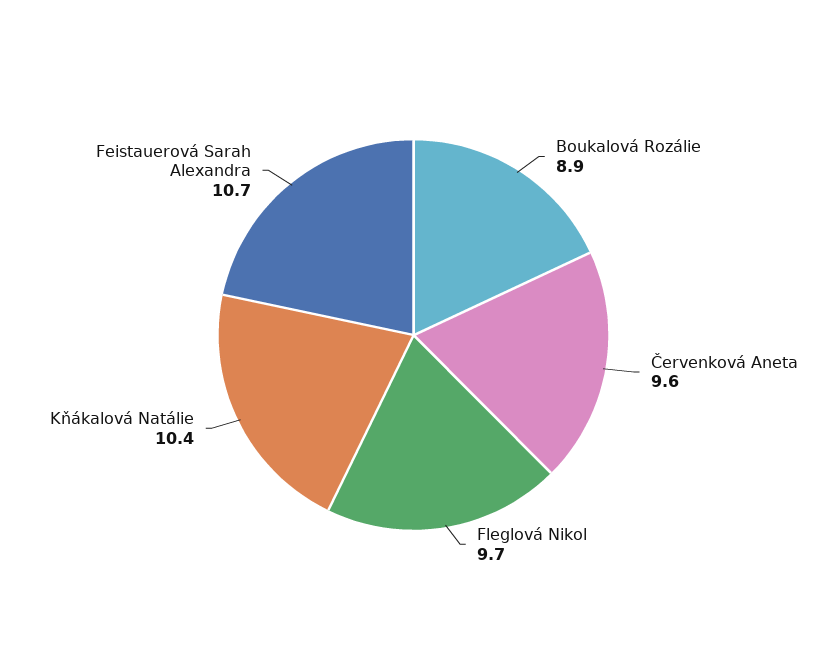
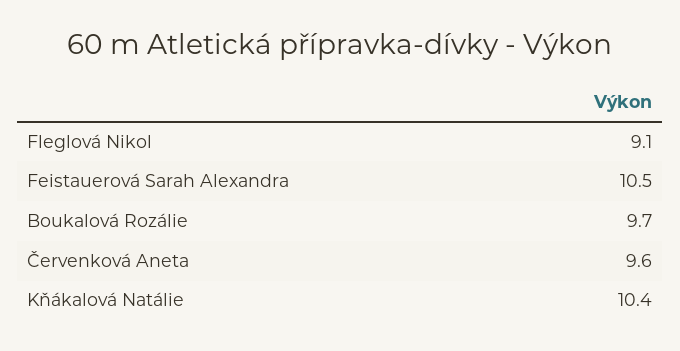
  {
-   "Boukalová Rozálie": 8.9,
+   "Boukalová Rozálie": 9.7,
    "Červenková Aneta": 9.6,
-   "Fleglová Nikol": 9.7,
+   "Fleglová Nikol": 9.1,
    "Kňákalová Natálie": 10.4,
-   "Feistauerová Sarah Alexandra": 10.7
+   "Feistauerová Sarah Alexandra": 10.5
  }

